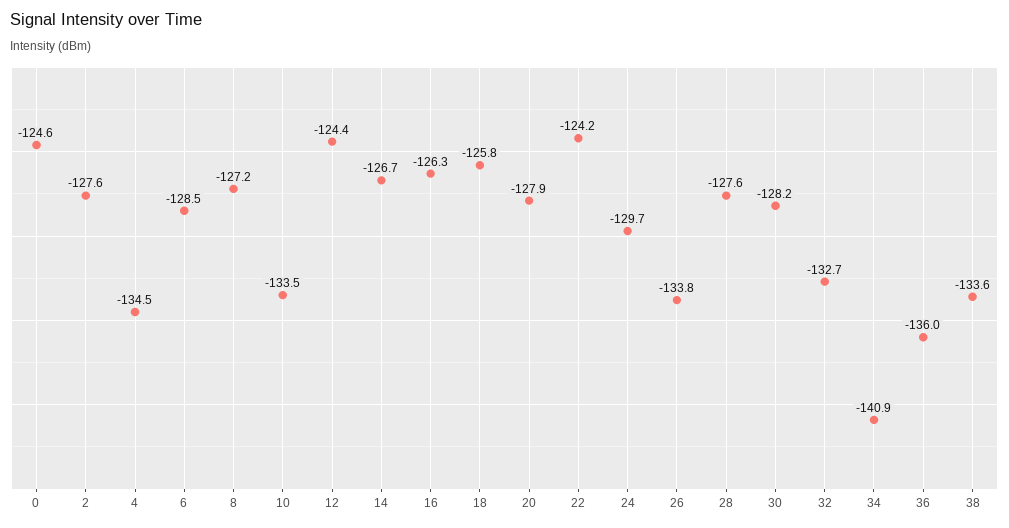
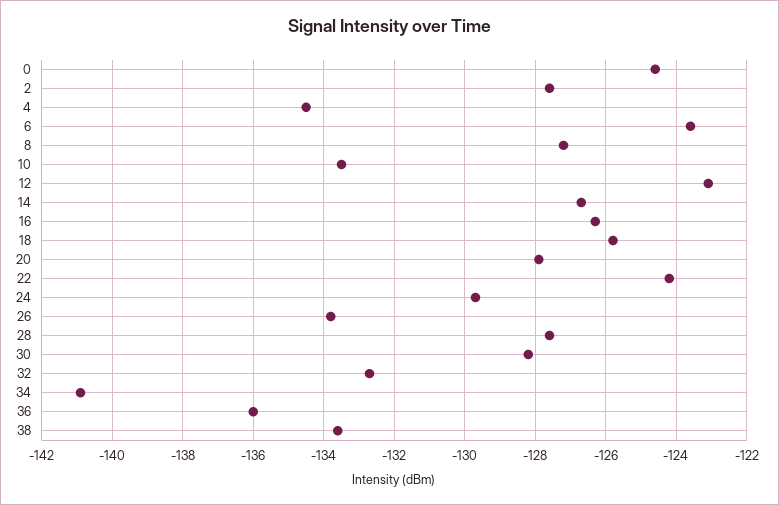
  {
    "0": -124.6,
    "2": -127.6,
    "4": -134.5,
-   "6": -128.5,
+   "6": -123.5,
    "8": -127.2,
    "10": -133.5,
-   "12": -124.4,
+   "12": -123,
    "14": -126.7,
    "16": -126.3,
    "18": -125.8,
    "20": -127.9,
    "22": -124.2,
    "24": -129.7,
    "26": -133.8,
    "28": -127.6,
    "30": -128.2,
    "32": -132.7,
    "34": -140.9,
    "36": -136,
    "38": -133.6
  }

